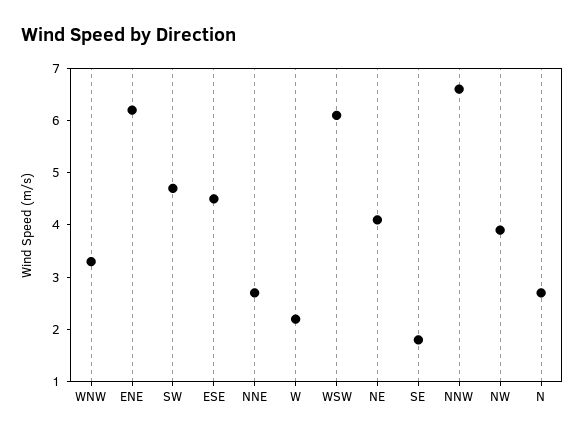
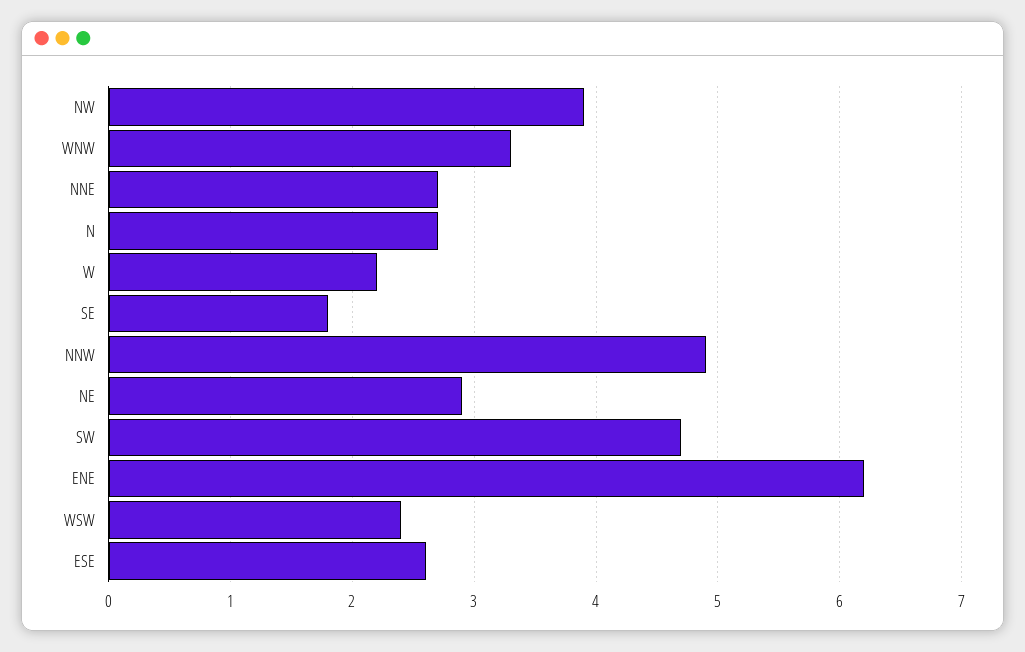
  {
    "WNW": 3.3,
    "ENE": 6.2,
    "SW": 4.7,
-   "ESE": 4.5,
+   "ESE": 2.6,
    "NNE": 2.7,
    "W": 2.2,
-   "WSW": 6,
+   "WSW": 2.4,
-   "NE": 4,
+   "NE": 2.9,
    "SE": 1.8,
-   "NNW": 6.5,
+   "NNW": 4.9,
    "NW": 3.9,
    "N": 2.7
  }

